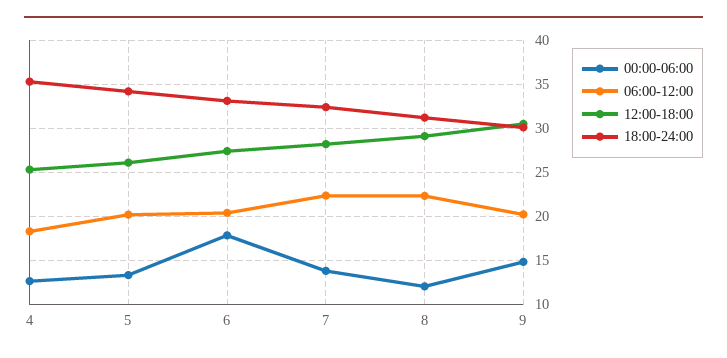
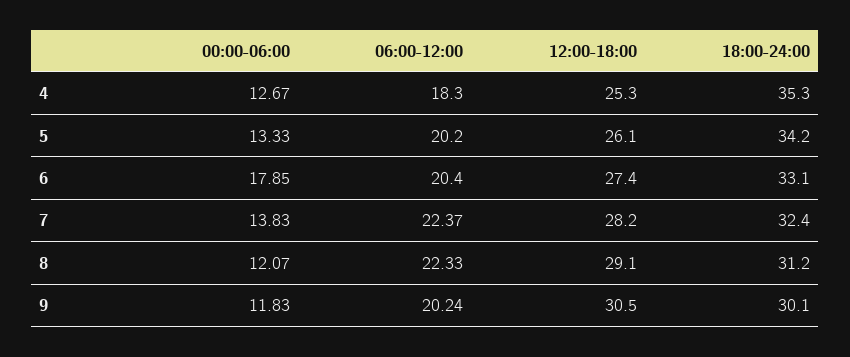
  {
    "00:00-06:00": {
      "4": 12.67,
      "5": 13.33,
      "6": 17.85,
      "7": 13.83,
      "8": 12.07,
-     "9": 15
+     "9": 11.83
    },
    "06:00-12:00": {
      "4": 18.3,
      "5": 20.2,
      "6": 20.4,
      "7": 22.37,
      "8": 22.33,
      "9": 20.24
    },
    "12:00-18:00": {
      "4": 25.3,
      "5": 26.1,
      "6": 27.4,
      "7": 28.2,
      "8": 29.1,
      "9": 30.5
    },
    "18:00-24:00": {
      "4": 35.3,
      "5": 34.2,
      "6": 33.1,
      "7": 32.4,
      "8": 31.2,
      "9": 30.1
    }
  }

